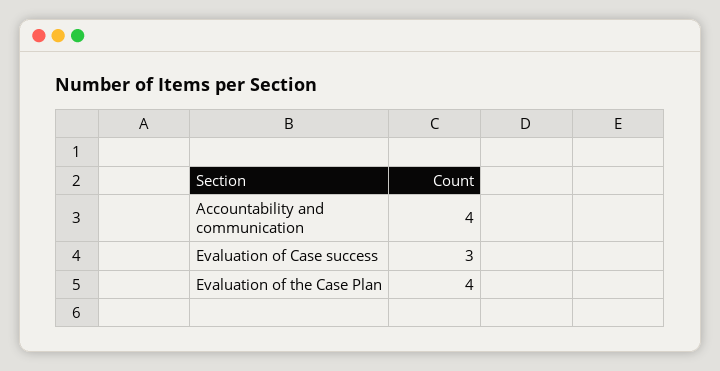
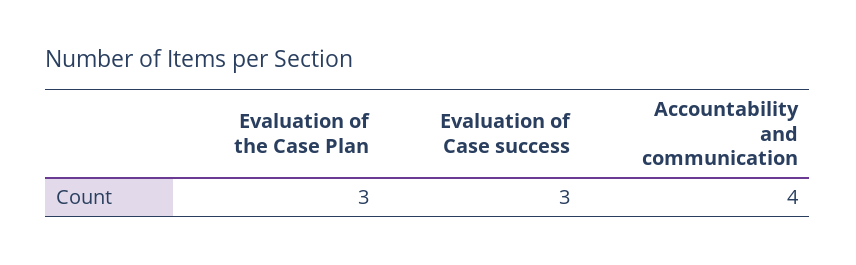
  {
    "Accountability and communication": 4,
    "Evaluation of Case success": 3,
-   "Evaluation of the Case Plan": 4
+   "Evaluation of the Case Plan": 3
  }

